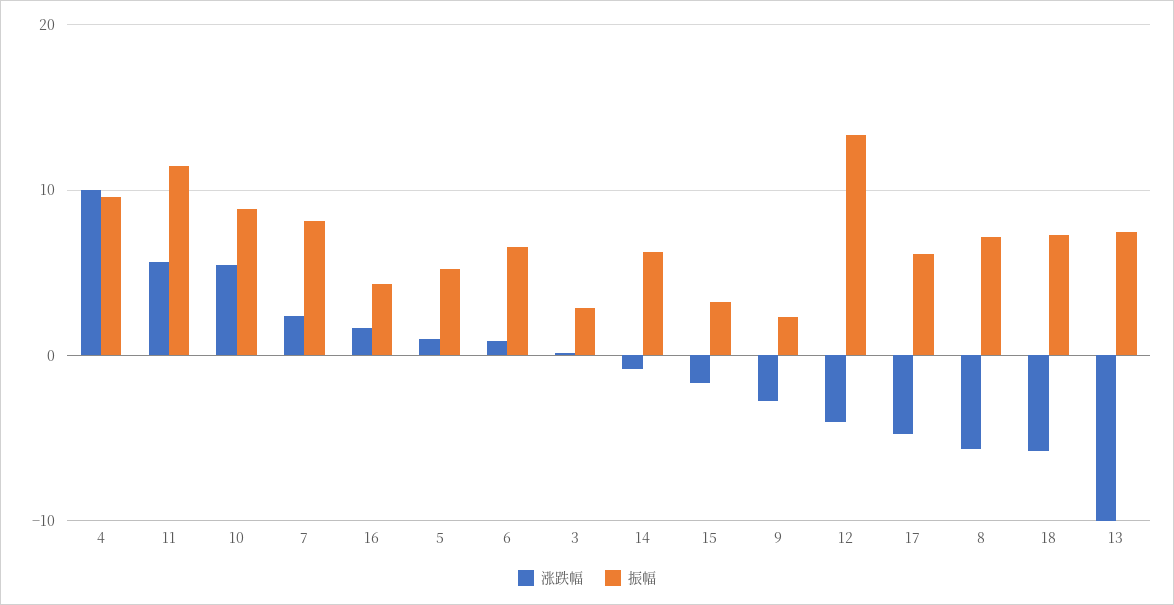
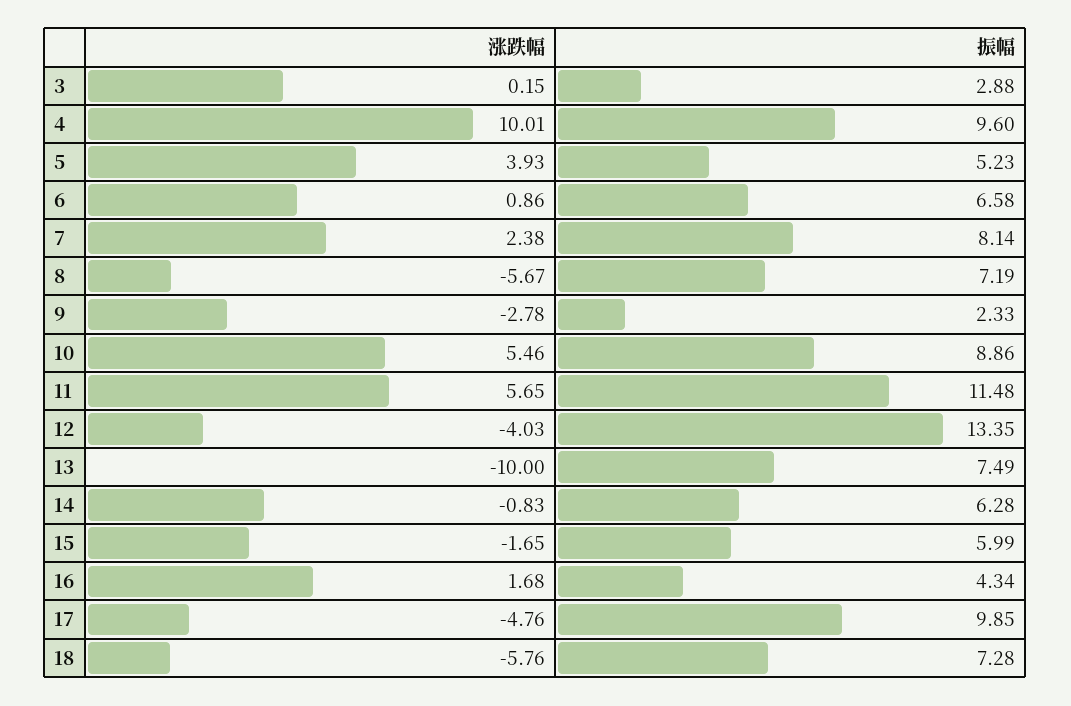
  {
    "涨跌幅": {
      "4": 10.01,
      "11": 5.65,
      "10": 5.46,
      "7": 2.38,
      "16": 1.68,
-     "5": 1,
+     "5": 3.93,
      "6": 0.86,
      "3": 0.15,
      "14": -0.83,
      "15": -1.65,
      "9": -2.78,
      "12": -4.03,
      "17": -4.76,
      "8": -5.67,
      "18": -5.76,
      "13": -10
    },
    "振幅": {
      "4": 9.6,
      "11": 11.48,
      "10": 8.86,
      "7": 8.14,
      "16": 4.34,
      "5": 5.23,
      "6": 6.58,
      "3": 2.88,
      "14": 6.28,
-     "15": 3,
+     "15": 5.99,
      "9": 2.33,
      "12": 13.35,
-     "17": 6,
+     "17": 9.85,
      "8": 7.19,
      "18": 7.28,
      "13": 7.49
    }
  }

